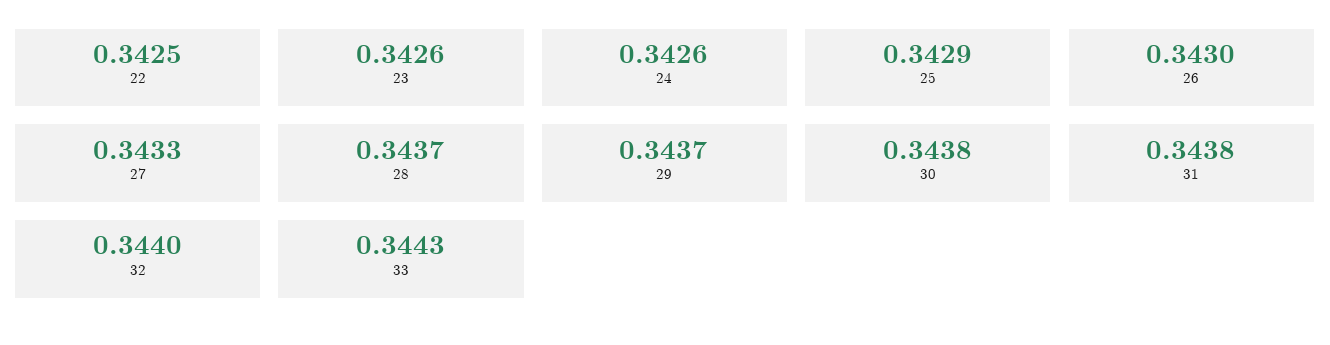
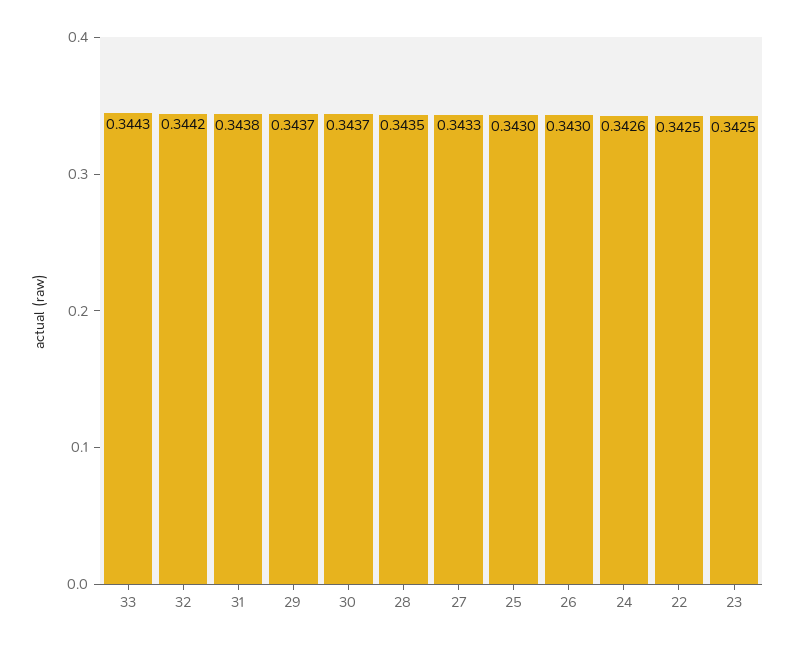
  {
    "22": 0.3425,
-   "23": 0.3426,
+   "23": 0.3425,
    "24": 0.3426,
-   "25": 0.3429,
+   "25": 0.343,
    "26": 0.343,
    "27": 0.3433,
-   "28": 0.3437,
+   "28": 0.3435,
    "29": 0.3437,
-   "30": 0.3438,
+   "30": 0.3437,
    "31": 0.3438,
-   "32": 0.344,
+   "32": 0.3442,
    "33": 0.3443
  }

